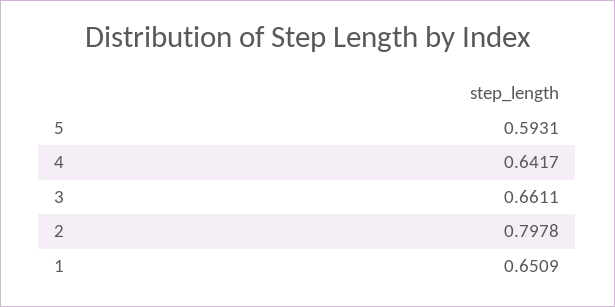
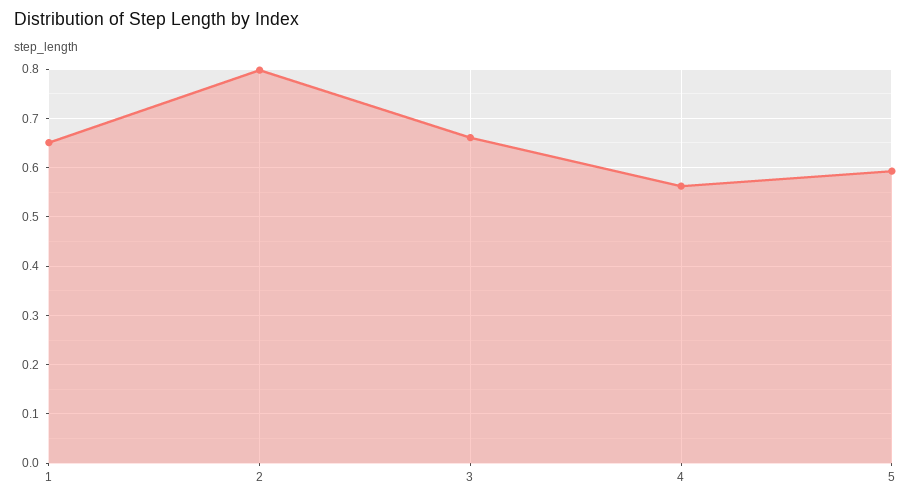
  {
    "5": 0.5931,
-   "4": 0.6417,
+   "4": 0.56,
    "3": 0.6611,
    "2": 0.7978,
    "1": 0.6509
  }

